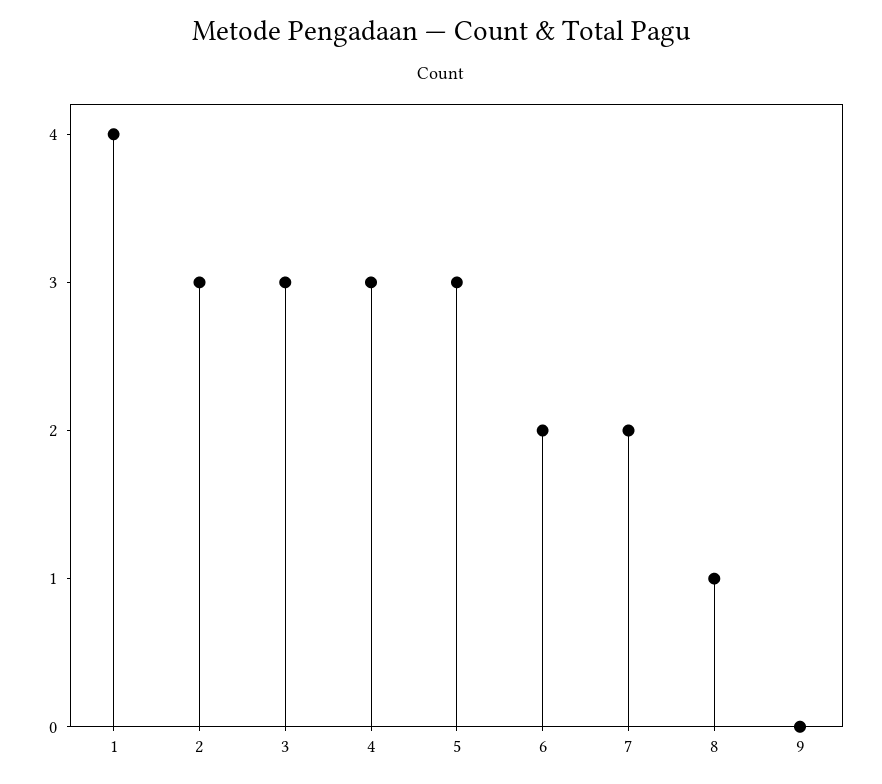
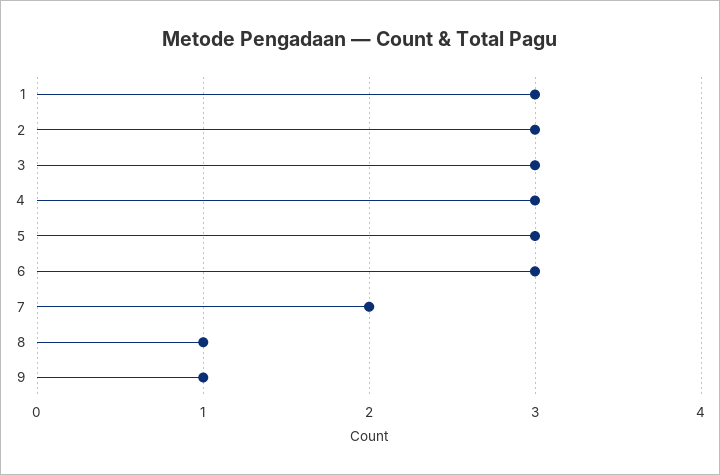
  {
-   "1": 4,
+   "1": 3,
    "2": 3,
    "3": 3,
    "4": 3,
    "5": 3,
-   "6": 2,
+   "6": 3,
    "7": 2,
    "8": 1,
-   "9": 0
+   "9": 1
  }

